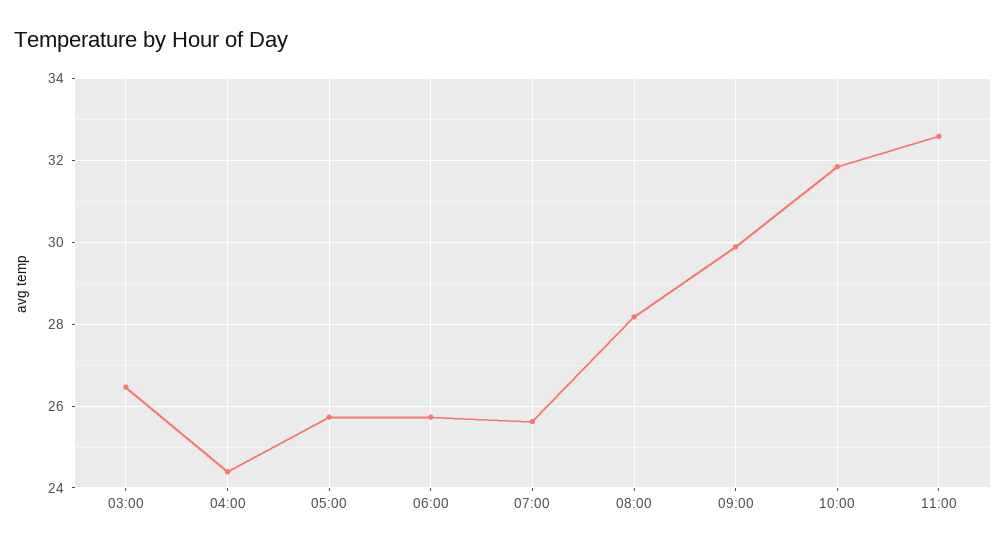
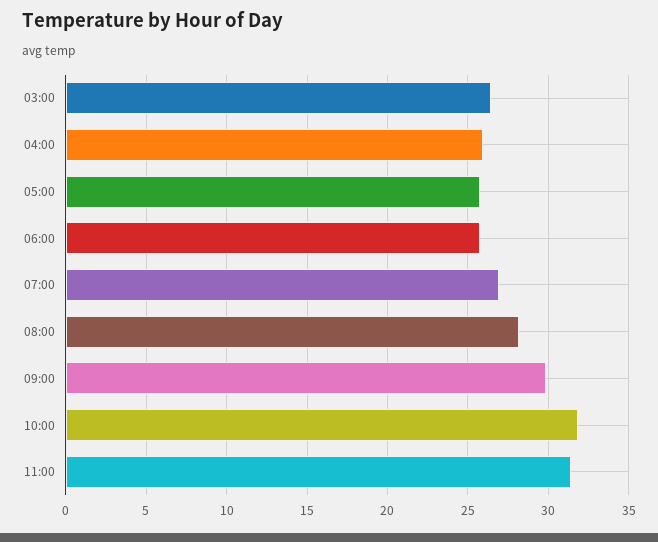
  {
    "03:00": 26.4,
-   "04:00": 24.4,
+   "04:00": 26,
    "05:00": 25.8,
    "06:00": 25.8,
-   "07:00": 25.6,
+   "07:00": 27,
    "08:00": 28.2,
    "09:00": 29.8,
    "10:00": 31.8,
-   "11:00": 32.6
+   "11:00": 31.5
  }

